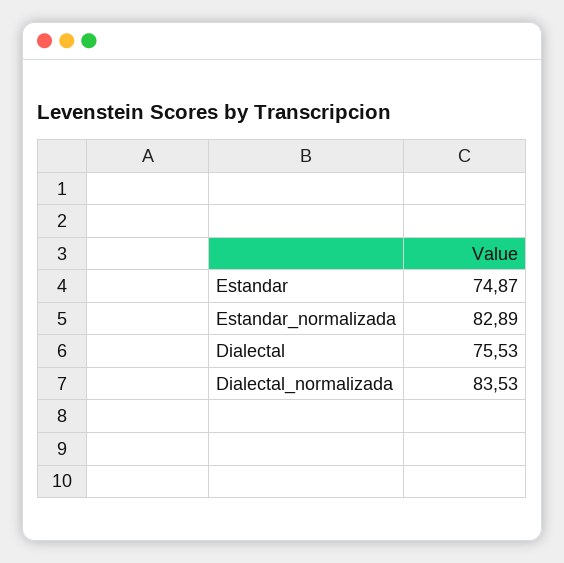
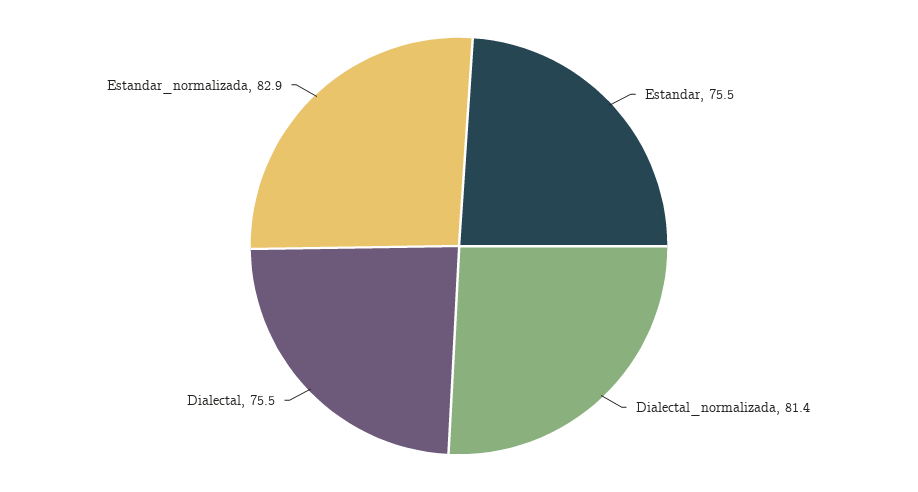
  {
-   "Estandar": 74.87,
+   "Estandar": 75.5,
    "Estandar_normalizada": 82.89,
    "Dialectal": 75.53,
-   "Dialectal_normalizada": 83.53
+   "Dialectal_normalizada": 81.4
  }

